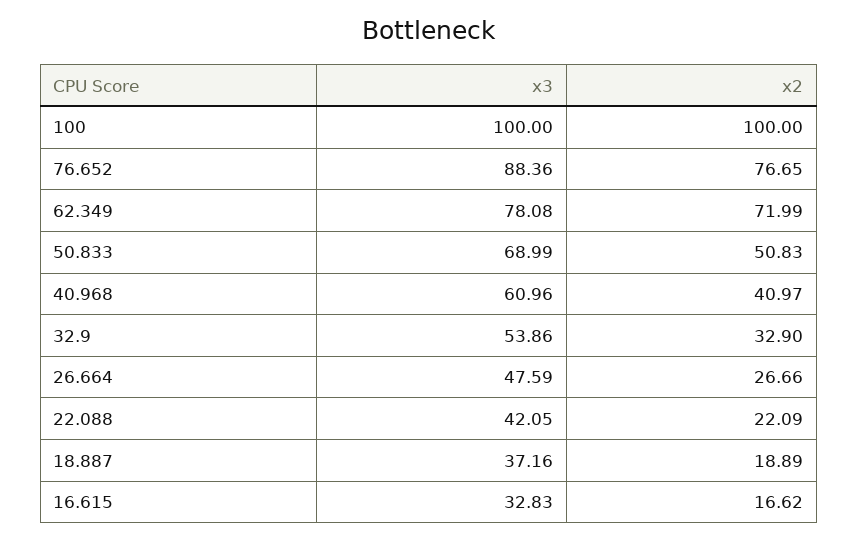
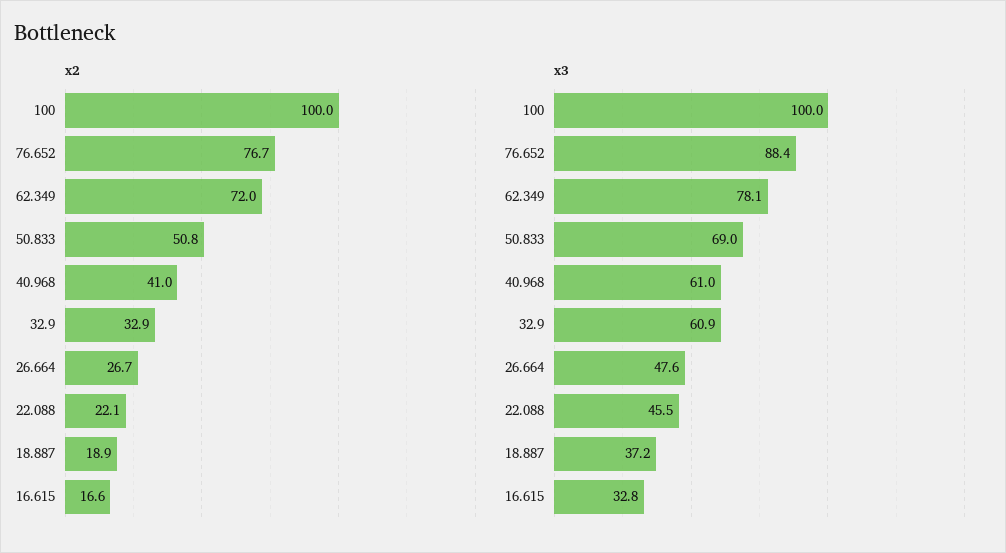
  {
    "x3": {
      "100": 100,
      "76.652": 88.36,
      "62.349": 78.08,
      "50.833": 68.99,
      "40.968": 60.96,
-     "32.9": 53.86,
+     "32.9": 60.9,
      "26.664": 47.59,
-     "22.088": 42.05,
+     "22.088": 45.5,
      "18.887": 37.16,
      "16.615": 32.83
    },
    "x2": {
      "100": 100,
      "76.652": 76.65,
      "62.349": 71.99,
      "50.833": 50.83,
      "40.968": 40.97,
      "32.9": 32.9,
      "26.664": 26.66,
      "22.088": 22.09,
      "18.887": 18.89,
      "16.615": 16.62
    }
  }

